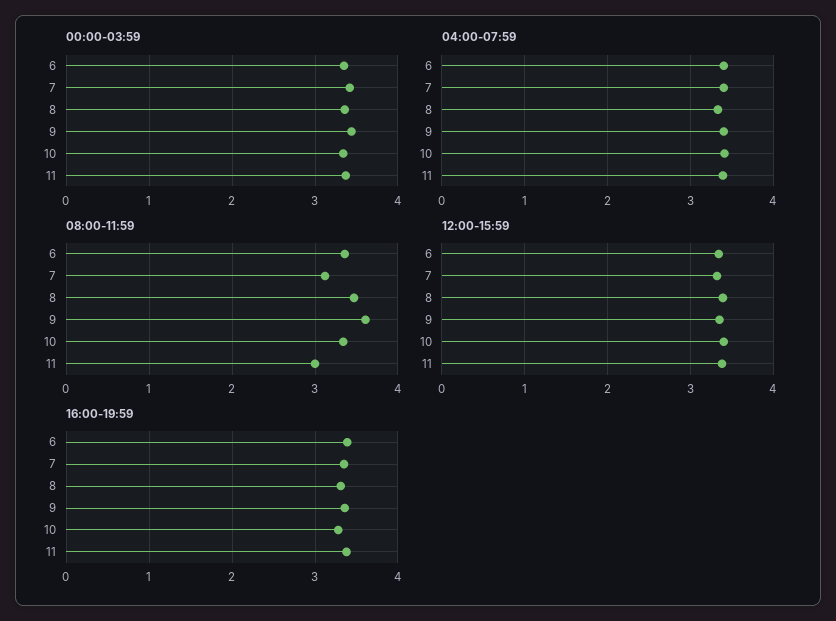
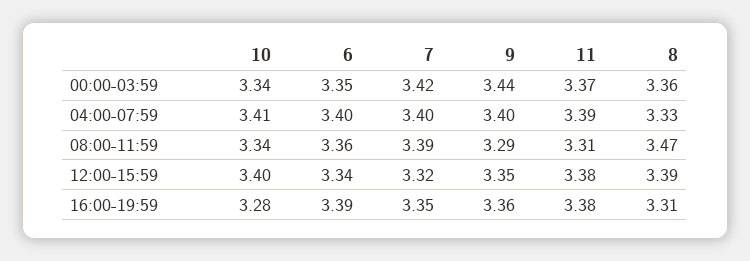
  {
    "00:00-03:59": {
      "6": 3.35,
      "7": 3.42,
      "8": 3.36,
      "9": 3.44,
      "10": 3.34,
      "11": 3.37
    },
    "04:00-07:59": {
      "6": 3.4,
      "7": 3.4,
      "8": 3.33,
      "9": 3.4,
      "10": 3.41,
      "11": 3.39
    },
    "08:00-11:59": {
      "6": 3.36,
-     "7": 3.1,
+     "7": 3.39,
      "8": 3.47,
-     "9": 3.6,
+     "9": 3.29,
      "10": 3.34,
-     "11": 3
+     "11": 3.31
    },
    "12:00-15:59": {
      "6": 3.34,
      "7": 3.32,
      "8": 3.39,
      "9": 3.35,
      "10": 3.4,
      "11": 3.38
    },
    "16:00-19:59": {
      "6": 3.39,
      "7": 3.35,
      "8": 3.31,
      "9": 3.36,
      "10": 3.28,
      "11": 3.38
    }
  }

